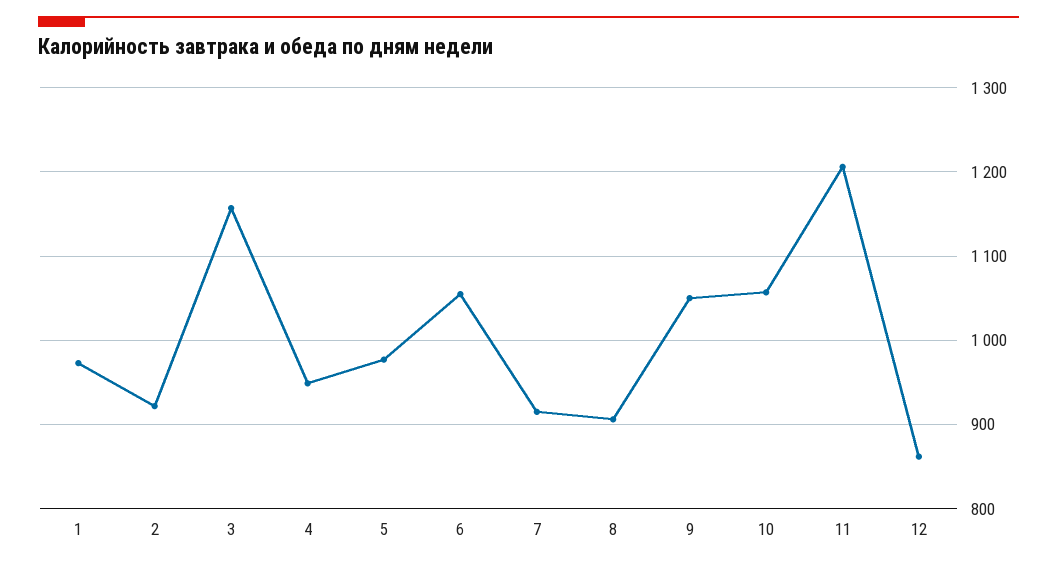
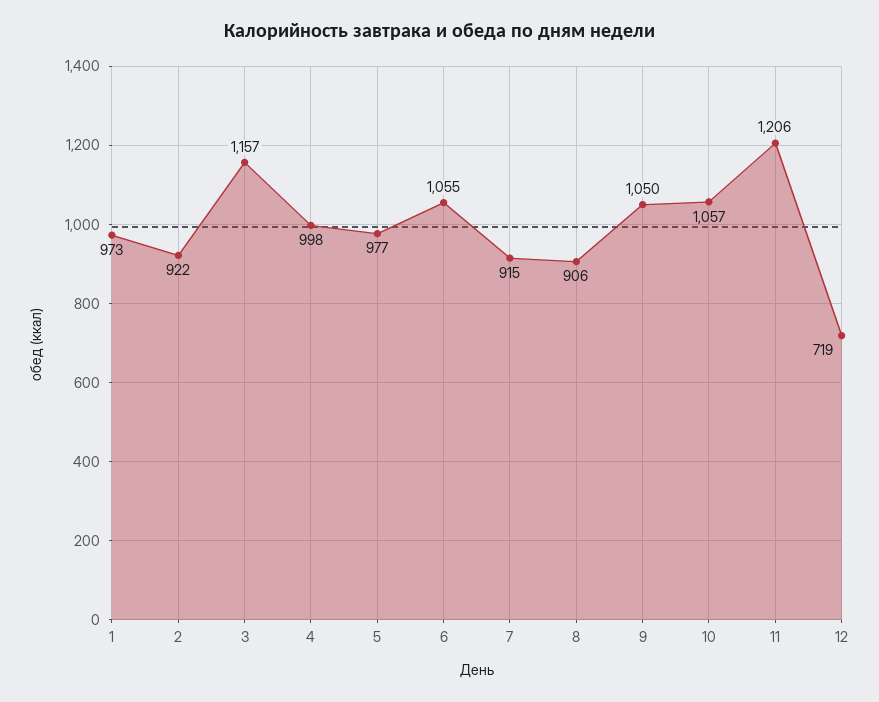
  {
    "1": 973,
    "2": 922,
    "3": 1157,
-   "4": 950,
+   "4": 998,
    "5": 977,
    "6": 1055,
    "7": 915,
    "8": 906,
    "9": 1050,
    "10": 1057,
    "11": 1206,
-   "12": 860
+   "12": 719
  }

